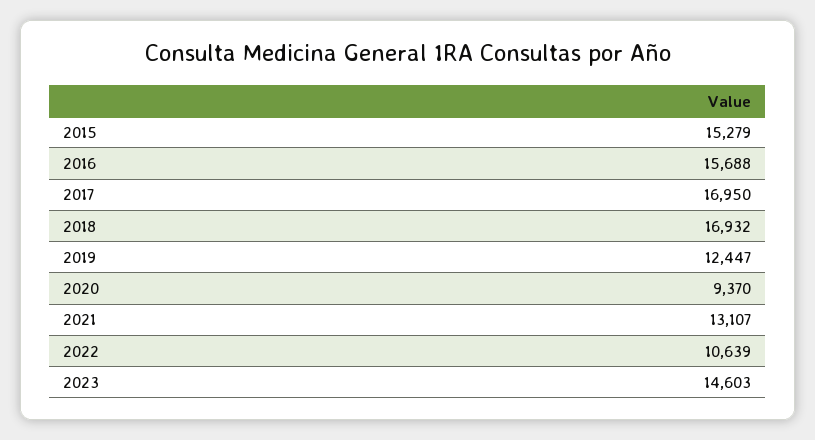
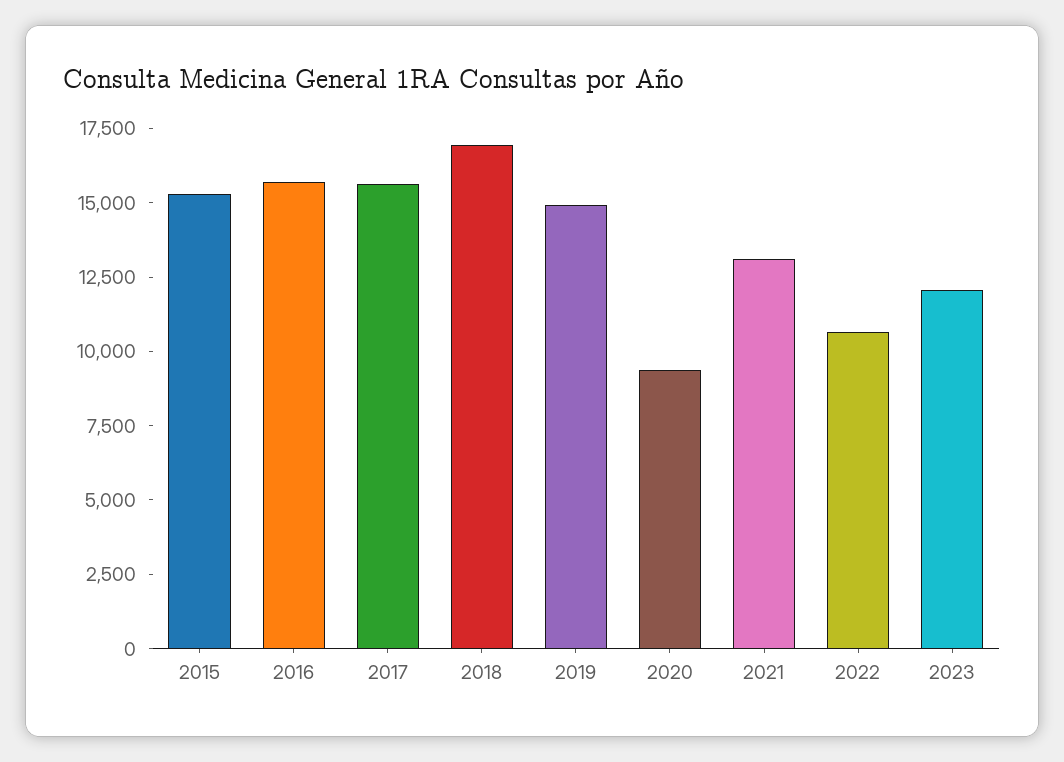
  {
    "2015": 15279,
    "2016": 15688,
-   "2017": 16950,
+   "2017": 15500,
    "2018": 16932,
-   "2019": 12447,
+   "2019": 15000,
    "2020": 9370,
    "2021": 13107,
    "2022": 10639,
-   "2023": 14603
+   "2023": 12000
  }

